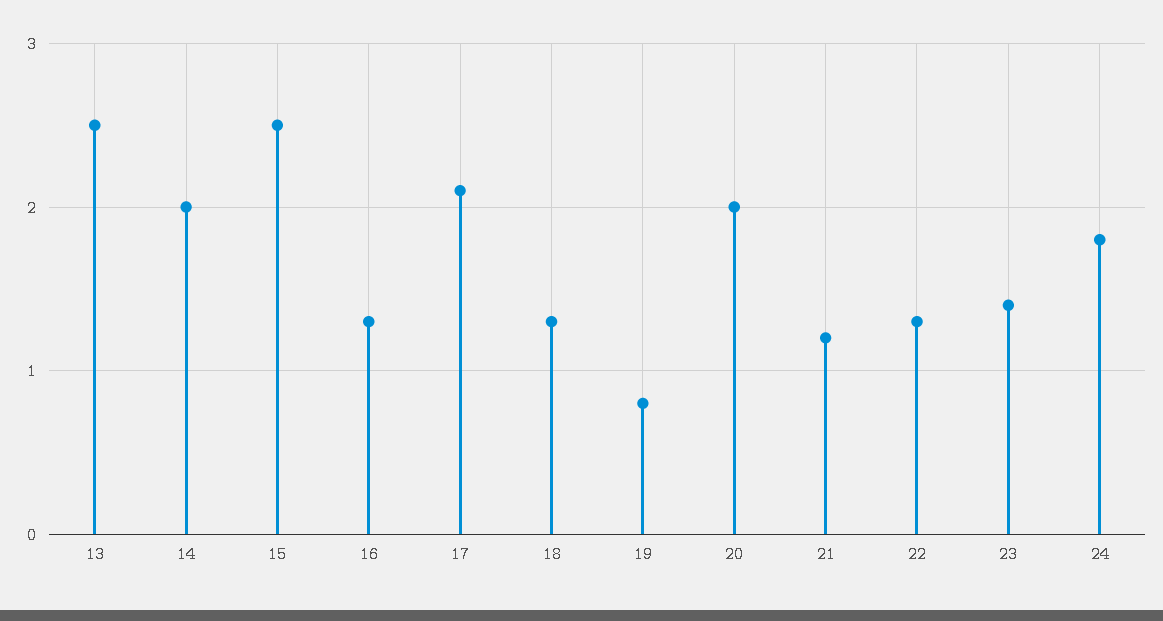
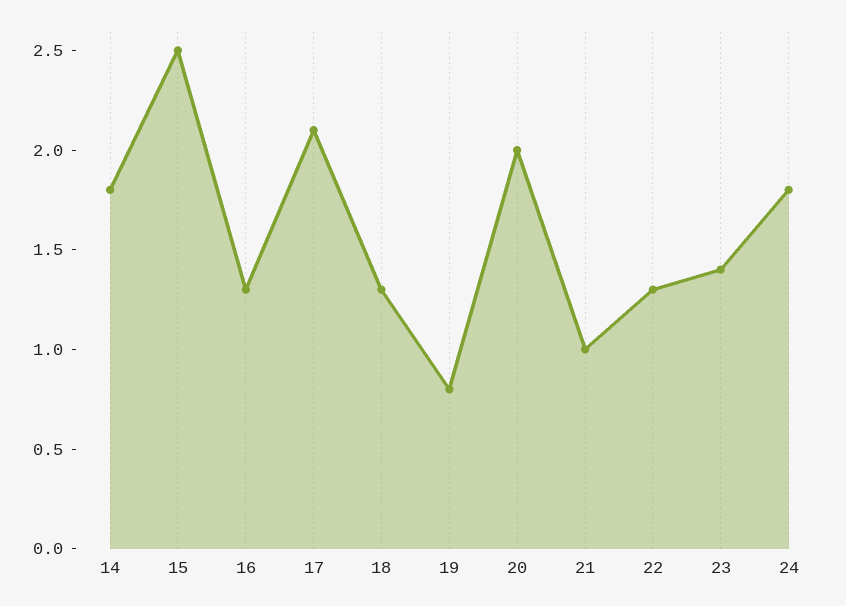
  {
-   "13": 2.5,
-   "14": 2,
+   "14": 1.8,
    "15": 2.5,
    "16": 1.3,
    "17": 2.1,
    "18": 1.3,
    "19": 0.8,
    "20": 2,
-   "21": 1.2,
+   "21": 1,
    "22": 1.3,
    "23": 1.4,
    "24": 1.8
  }

